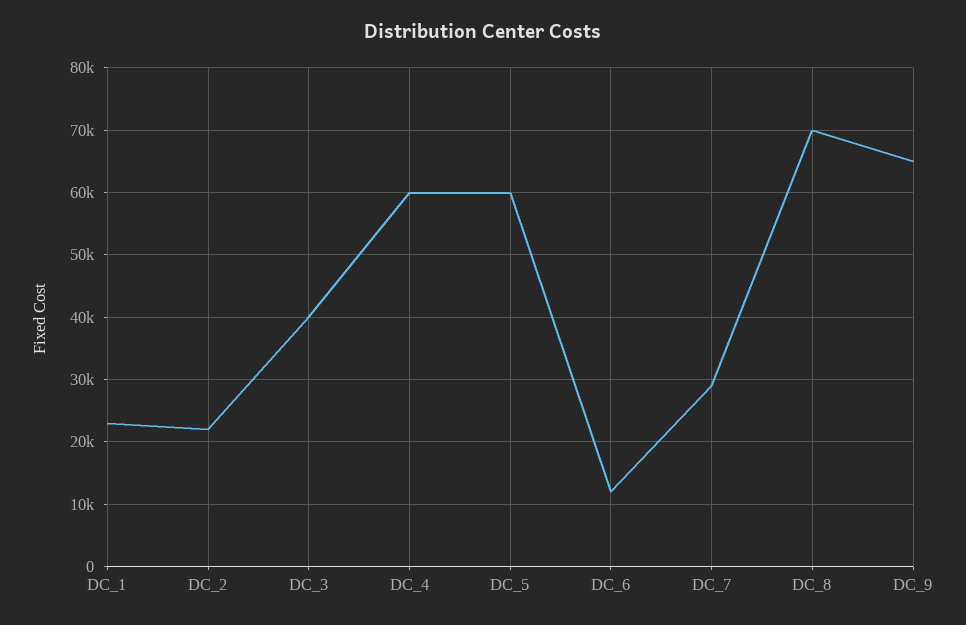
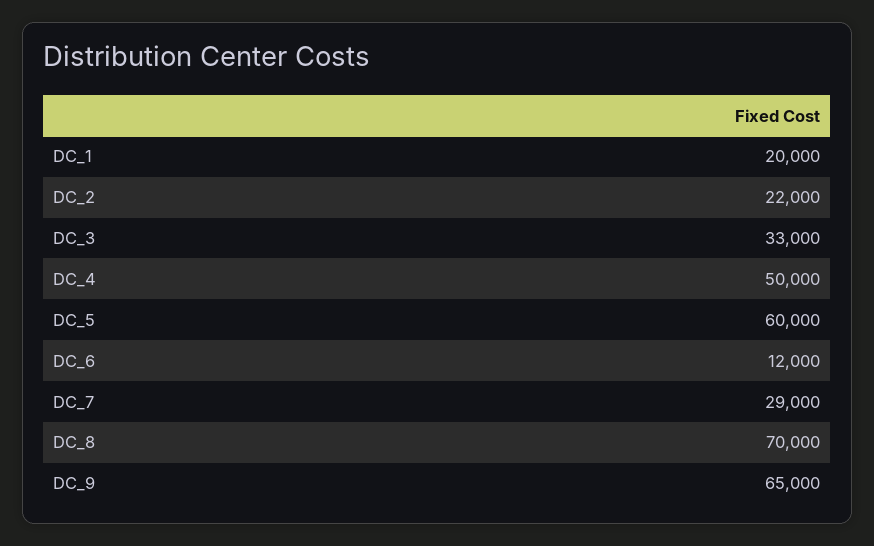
  {
-   "DC_1": 23000,
+   "DC_1": 20000,
    "DC_2": 22000,
-   "DC_3": 40000,
+   "DC_3": 33000,
-   "DC_4": 60000,
+   "DC_4": 50000,
    "DC_5": 60000,
    "DC_6": 12000,
    "DC_7": 29000,
    "DC_8": 70000,
    "DC_9": 65000
  }

